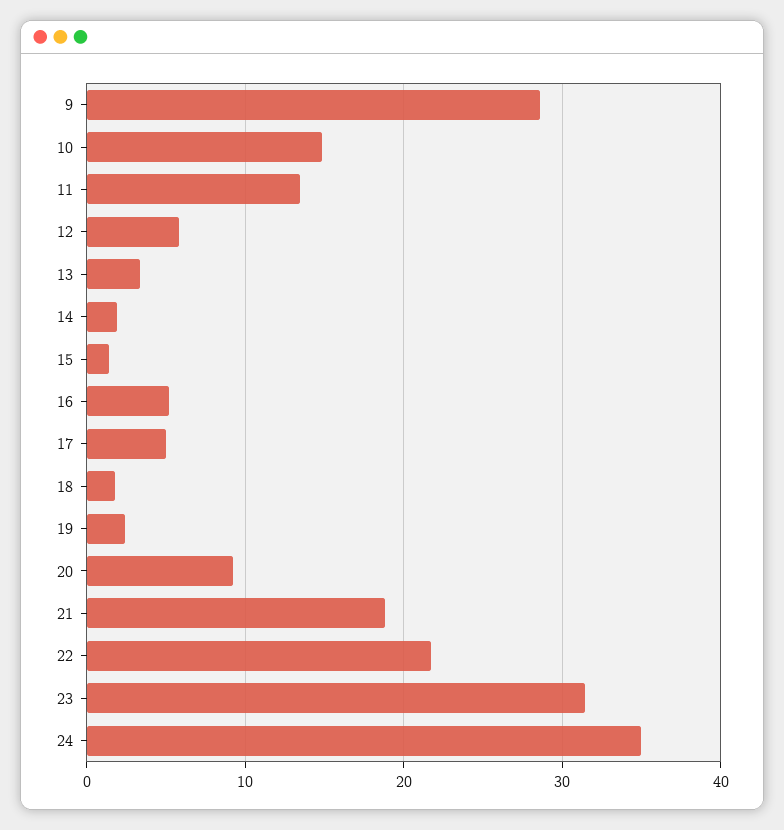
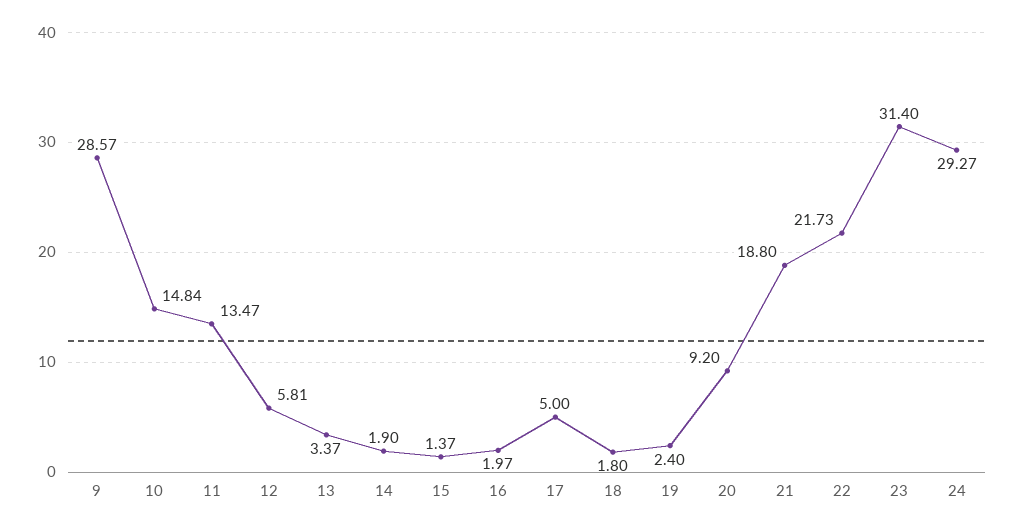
  {
    "9": 28.57,
    "10": 14.84,
    "11": 13.47,
    "12": 5.81,
    "13": 3.37,
    "14": 1.9,
    "15": 1.37,
-   "16": 5,
+   "16": 1.97,
    "17": 5,
    "18": 1.8,
    "19": 2.4,
    "20": 9.2,
    "21": 18.8,
    "22": 21.73,
    "23": 31.4,
-   "24": 35
+   "24": 29.27
  }

